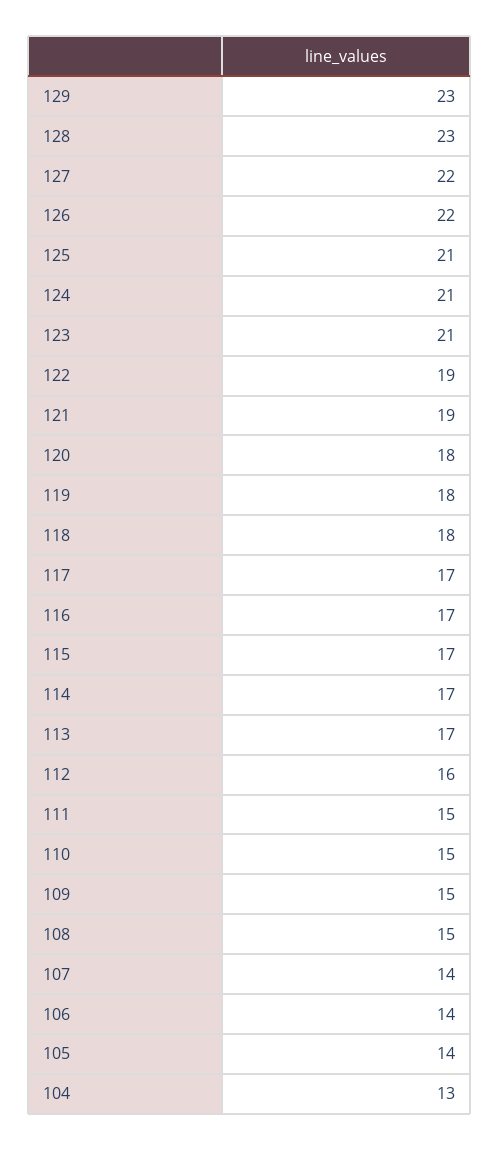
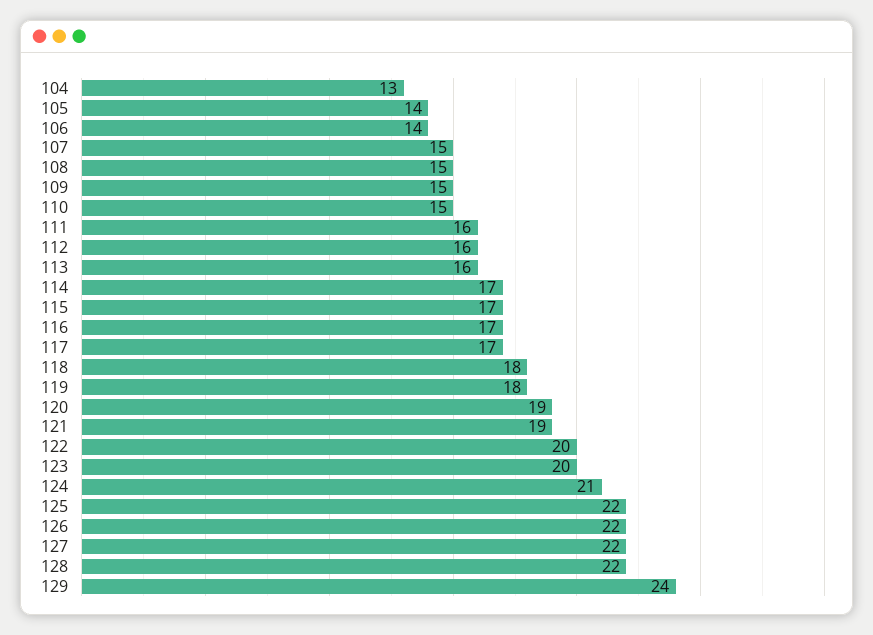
  {
-   "129": 23,
+   "129": 24,
-   "128": 23,
+   "128": 22,
    "127": 22,
    "126": 22,
-   "125": 21,
+   "125": 22,
    "124": 21,
-   "123": 21,
+   "123": 20,
-   "122": 19,
+   "122": 20,
    "121": 19,
-   "120": 18,
+   "120": 19,
    "119": 18,
    "118": 18,
    "117": 17,
    "116": 17,
    "115": 17,
    "114": 17,
-   "113": 17,
+   "113": 16,
    "112": 16,
-   "111": 15,
+   "111": 16,
    "110": 15,
    "109": 15,
    "108": 15,
-   "107": 14,
+   "107": 15,
    "106": 14,
    "105": 14,
    "104": 13
  }

